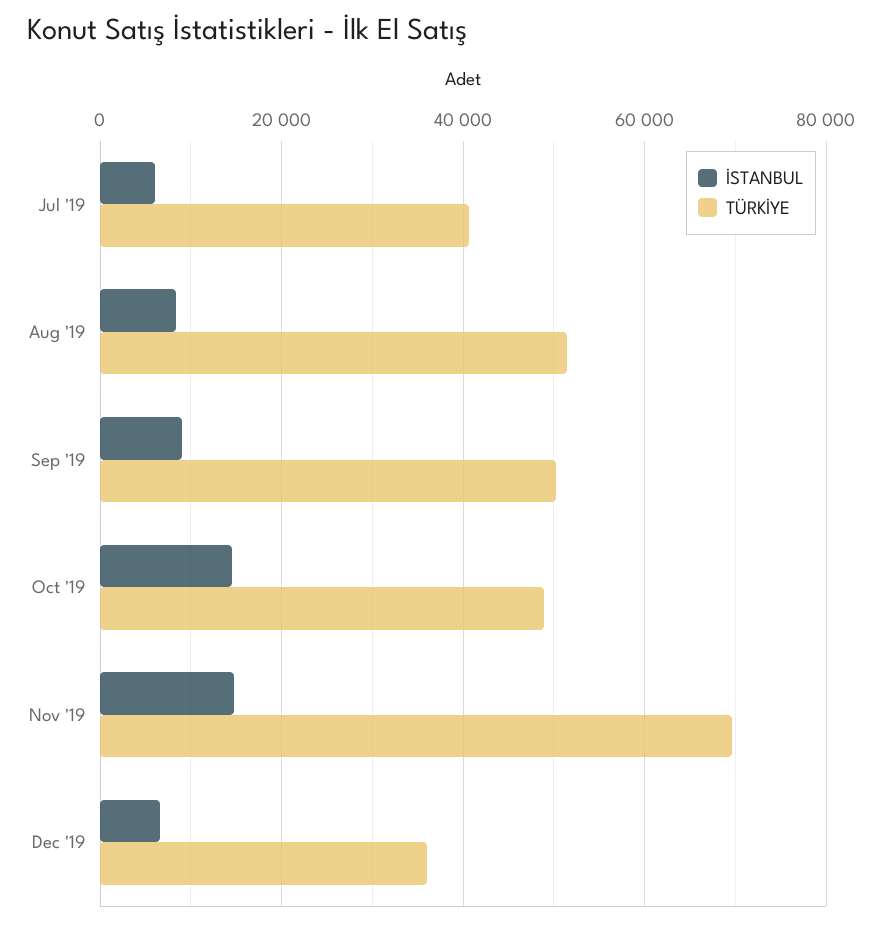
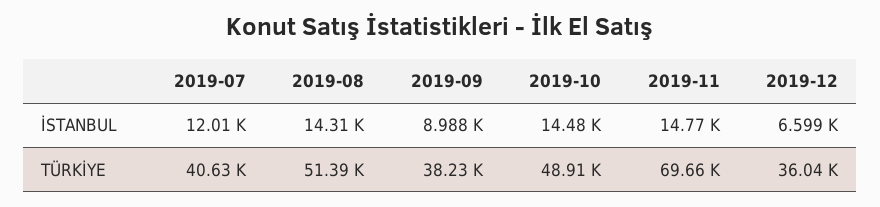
  {
    "İSTANBUL": {
-     "Jul '19": 6000,
+     "Jul '19": 12010,
-     "Aug '19": 8000,
+     "Aug '19": 14310,
      "Sep '19": 8988,
      "Oct '19": 14480,
      "Nov '19": 14770,
      "Dec '19": 6599
    },
    "TÜRKİYE": {
      "Jul '19": 40630,
      "Aug '19": 51390,
-     "Sep '19": 50000,
+     "Sep '19": 38230,
      "Oct '19": 48910,
      "Nov '19": 69660,
      "Dec '19": 36040
    }
  }

